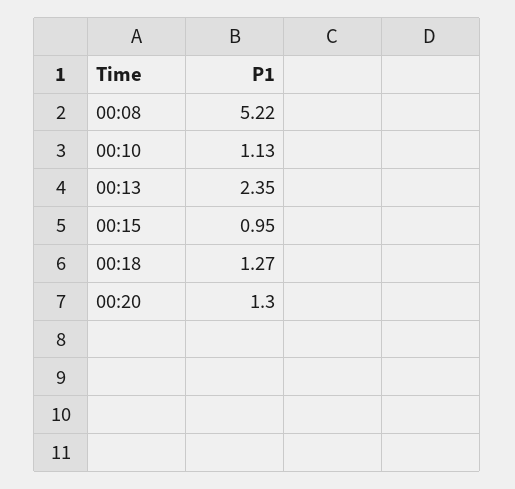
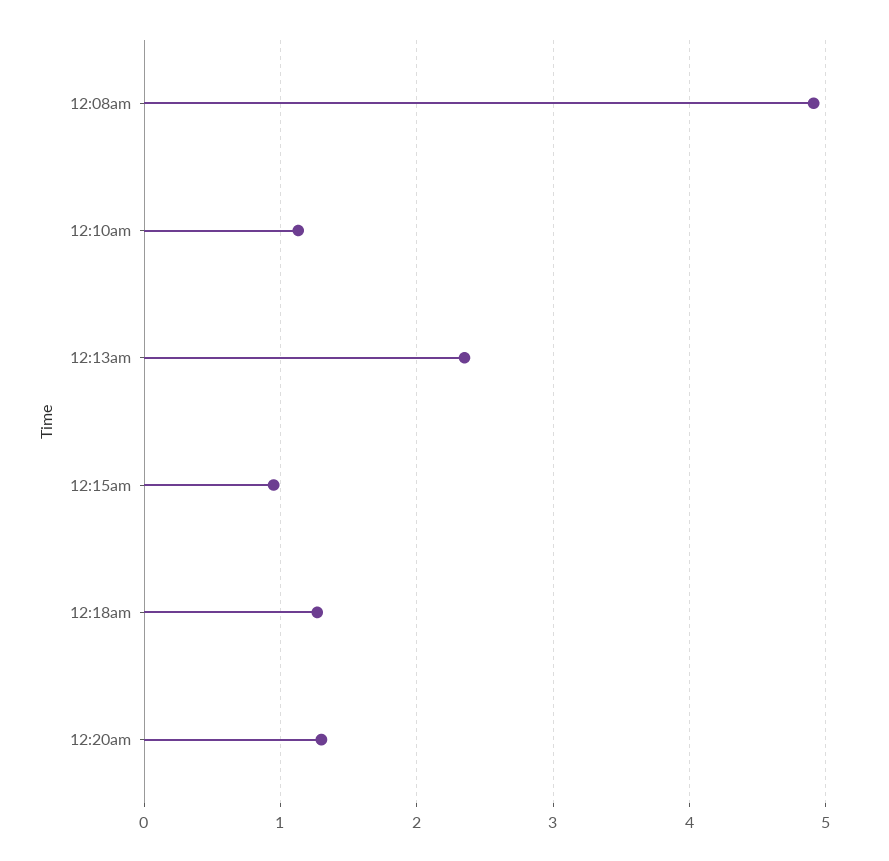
  {
-   "00:08": 5.22,
+   "00:08": 4.9,
    "00:10": 1.13,
    "00:13": 2.35,
    "00:15": 0.95,
    "00:18": 1.27,
    "00:20": 1.3
  }

